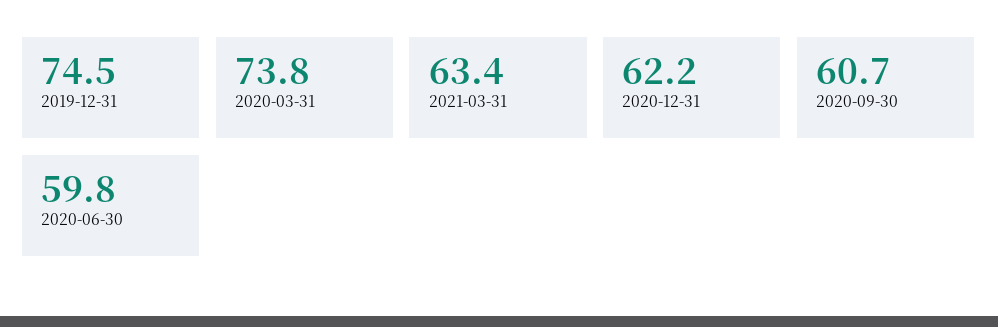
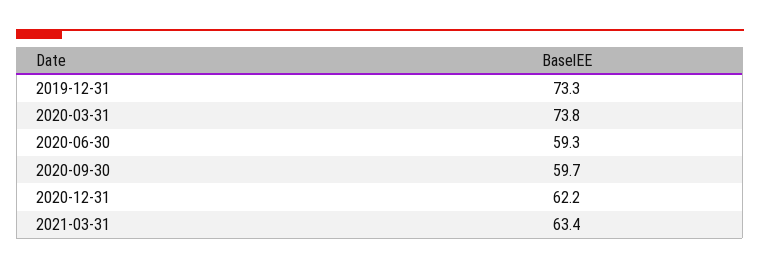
  {
-   "2019-12-31": 74.5,
+   "2019-12-31": 73.3,
    "2020-03-31": 73.8,
    "2021-03-31": 63.4,
    "2020-12-31": 62.2,
-   "2020-09-30": 60.7,
+   "2020-09-30": 59.7,
-   "2020-06-30": 59.8
+   "2020-06-30": 59.3
  }

